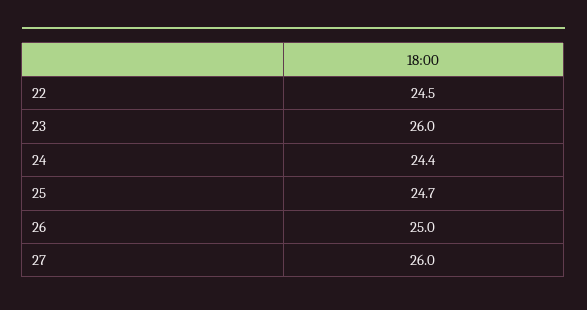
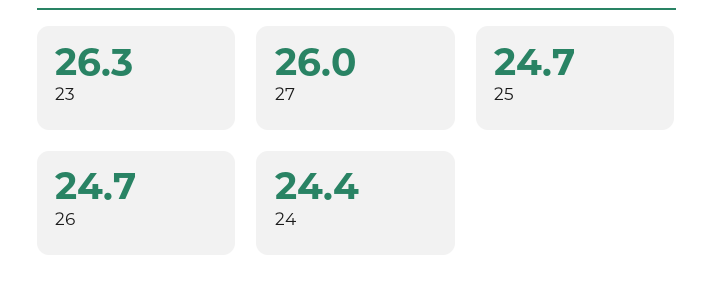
  {
-   "22": 24.5,
-   "23": 26,
+   "23": 26.3,
    "24": 24.4,
    "25": 24.7,
-   "26": 25,
+   "26": 24.7,
    "27": 26
  }

